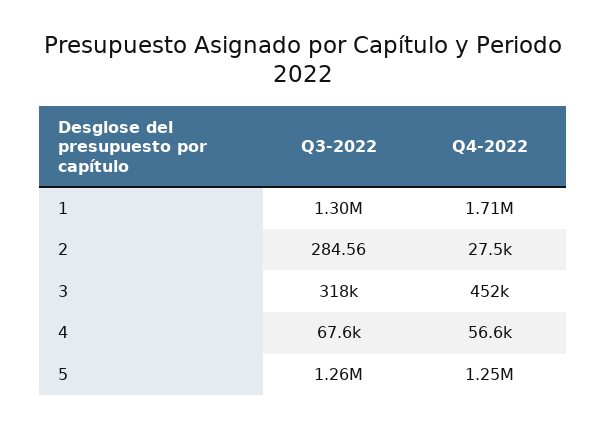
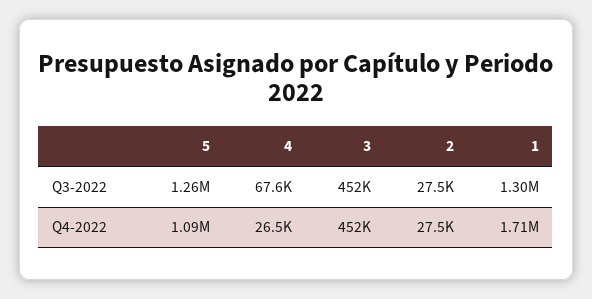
  {
    "Q3-2022": {
      "1": 1300000,
-     "2": 284.56,
+     "2": 27500,
-     "3": 318000,
+     "3": 452000,
      "4": 67600,
      "5": 1260000
    },
    "Q4-2022": {
      "1": 1710000,
      "2": 27500,
      "3": 452000,
-     "4": 56600,
+     "4": 26500,
-     "5": 1250000
+     "5": 1090000
    }
  }

